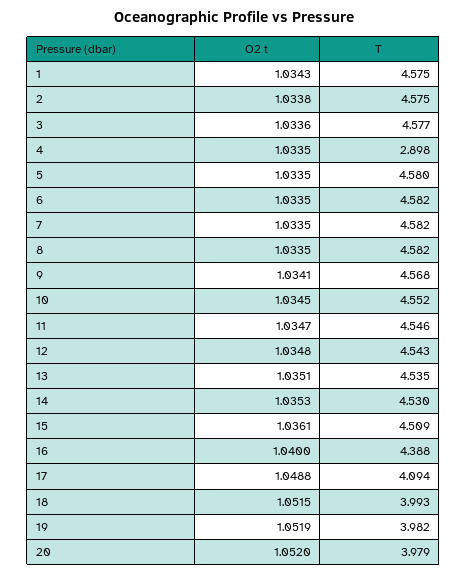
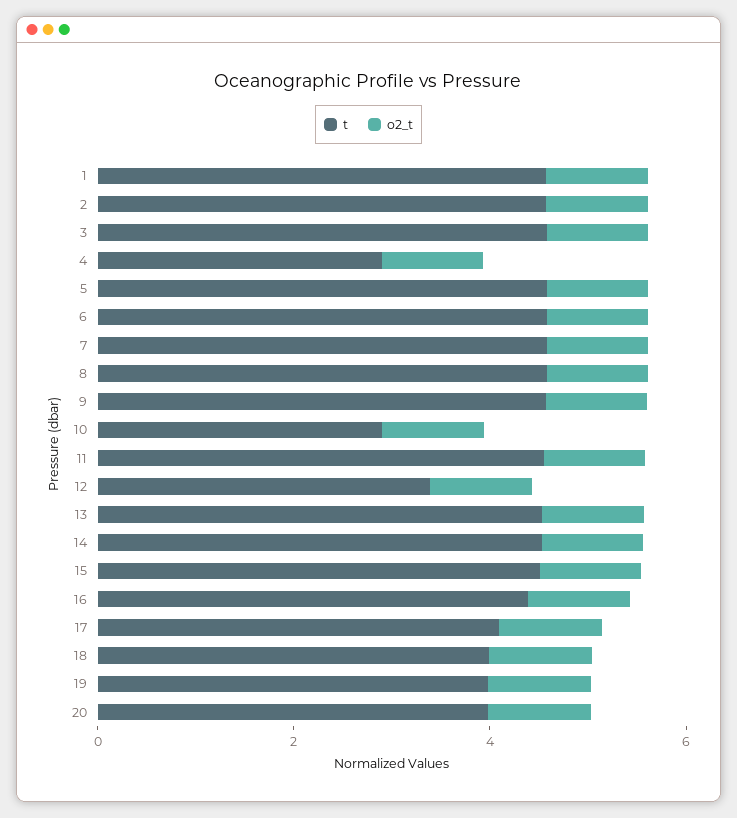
  {
    "O2 t": {
      "1": 1.0343,
      "2": 1.0338,
      "3": 1.0336,
      "4": 1.0335,
      "5": 1.0335,
      "6": 1.0335,
      "7": 1.0335,
      "8": 1.0335,
      "9": 1.0341,
      "10": 1.0345,
      "11": 1.0347,
      "12": 1.0348,
      "13": 1.0351,
      "14": 1.0353,
      "15": 1.0361,
      "16": 1.04,
      "17": 1.0488,
      "18": 1.0515,
      "19": 1.0519,
      "20": 1.052
    },
    "T": {
      "1": 4.575,
      "2": 4.575,
      "3": 4.577,
      "4": 2.898,
      "5": 4.58,
      "6": 4.582,
      "7": 4.582,
      "8": 4.582,
      "9": 4.568,
-     "10": 4.552,
+     "10": 3,
      "11": 4.546,
-     "12": 4.543,
+     "12": 3.5,
      "13": 4.535,
      "14": 4.53,
      "15": 4.509,
      "16": 4.388,
      "17": 4.094,
      "18": 3.993,
      "19": 3.982,
      "20": 3.979
    }
  }

